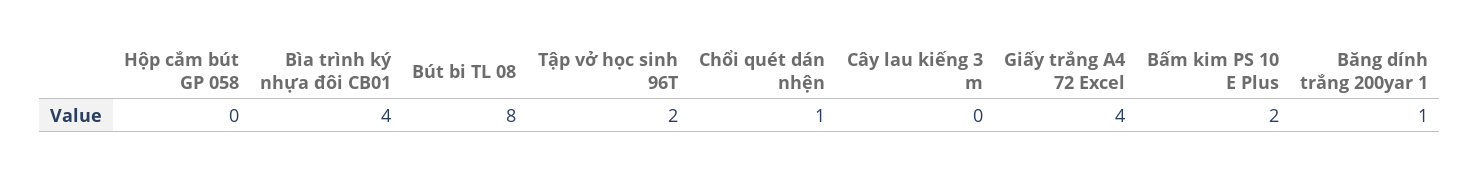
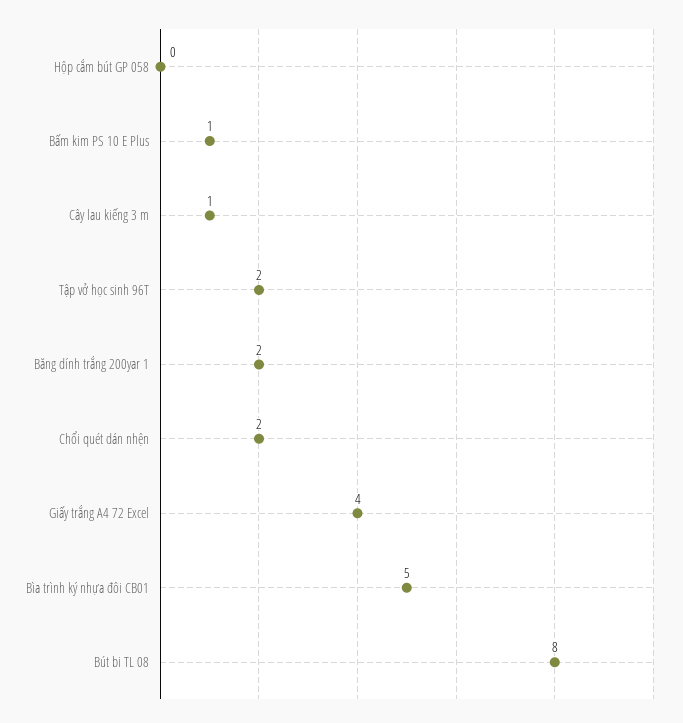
  {
    "Hộp cắm bút GP 058": 0,
-   "Bìa trình ký nhựa đôi CB01": 4,
+   "Bìa trình ký nhựa đôi CB01": 5,
    "Bút bi TL 08": 8,
    "Tập vở học sinh 96T": 2,
-   "Chổi quét dán nhện": 1,
+   "Chổi quét dán nhện": 2,
-   "Cây lau kiếng 3 m": 0,
+   "Cây lau kiếng 3 m": 1,
    "Giấy trắng A4 72 Excel": 4,
-   "Bấm kim PS 10 E Plus": 2,
+   "Bấm kim PS 10 E Plus": 1,
-   "Băng dính trắng 200yar 1": 1
+   "Băng dính trắng 200yar 1": 2
  }

